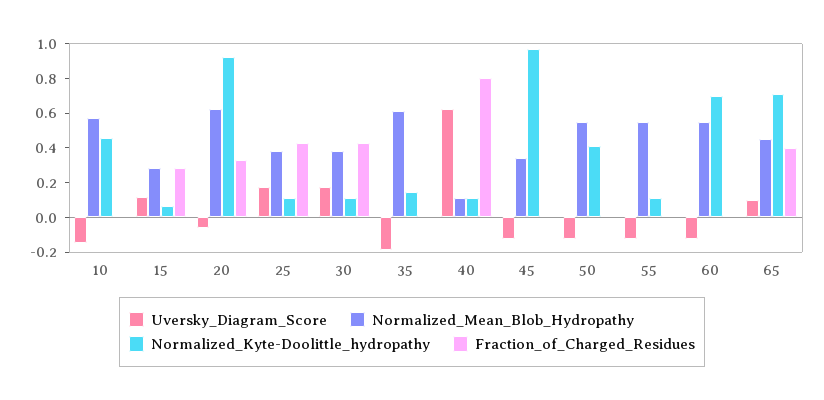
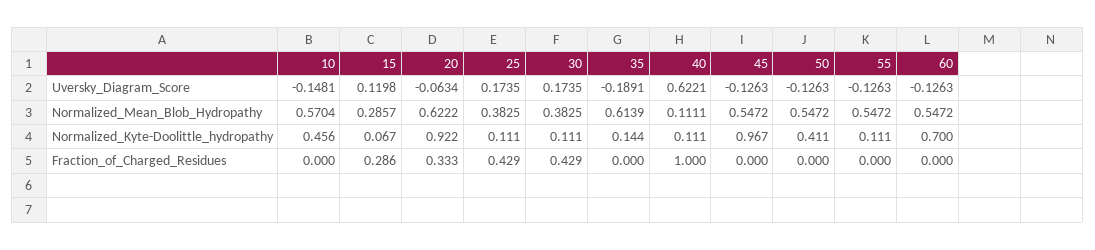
  {
    "Uversky_Diagram_Score": {
      "10": -0.1481,
      "15": 0.1198,
      "20": -0.0634,
      "25": 0.1735,
      "30": 0.1735,
      "35": -0.1891,
      "40": 0.6221,
      "45": -0.1263,
      "50": -0.1263,
      "55": -0.1263,
-     "60": -0.1263,
+     "60": -0.1263
-     "65": 0.1
    },
    "Normalized_Mean_Blob_Hydropathy": {
      "10": 0.5704,
      "15": 0.2857,
      "20": 0.6222,
      "25": 0.3825,
      "30": 0.3825,
      "35": 0.6139,
      "40": 0.1111,
-     "45": 0.35,
+     "45": 0.5472,
      "50": 0.5472,
      "55": 0.5472,
-     "60": 0.5472,
+     "60": 0.5472
-     "65": 0.45
    },
    "Normalized_Kyte-Doolittle_hydropathy": {
      "10": 0.456,
      "15": 0.067,
      "20": 0.922,
      "25": 0.111,
      "30": 0.111,
      "35": 0.144,
      "40": 0.111,
      "45": 0.967,
      "50": 0.411,
      "55": 0.111,
-     "60": 0.7,
+     "60": 0.7
-     "65": 0.7
    },
    "Fraction_of_Charged_Residues": {
      "10": 0,
      "15": 0.286,
      "20": 0.333,
      "25": 0.429,
      "30": 0.429,
      "35": 0,
-     "40": 0.8,
+     "40": 1,
      "45": 0,
      "50": 0,
      "55": 0,
-     "60": 0,
+     "60": 0
-     "65": 0.4
    }
  }

